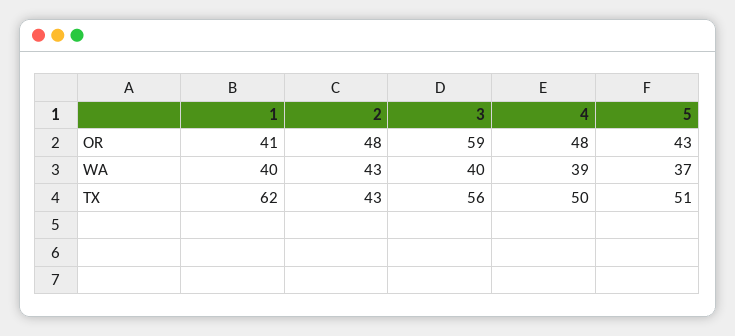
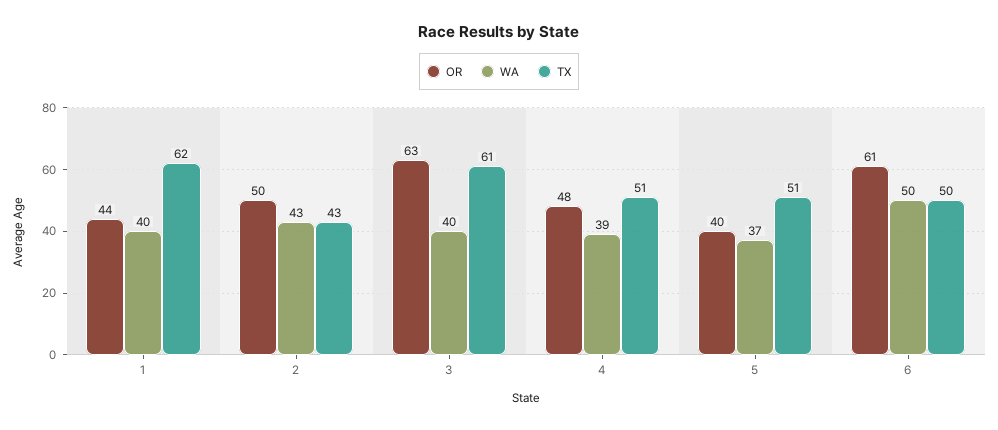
  {
    "OR": {
-     "1": 41,
+     "1": 44,
-     "2": 48,
+     "2": 50,
-     "3": 59,
+     "3": 63,
      "4": 48,
-     "5": 43
+     "5": 40,
+     "6": 61
    },
    "WA": {
      "1": 40,
      "2": 43,
      "3": 40,
      "4": 39,
-     "5": 37
+     "5": 37,
+     "6": 50
    },
    "TX": {
      "1": 62,
      "2": 43,
-     "3": 56,
+     "3": 61,
-     "4": 50,
+     "4": 51,
-     "5": 51
+     "5": 51,
+     "6": 50
    }
  }

